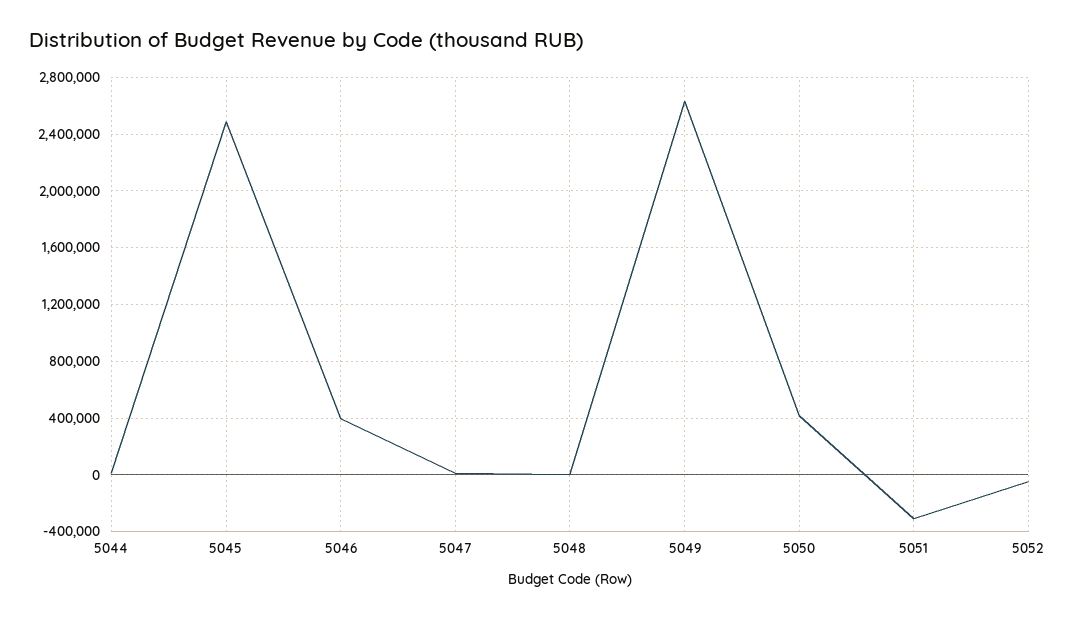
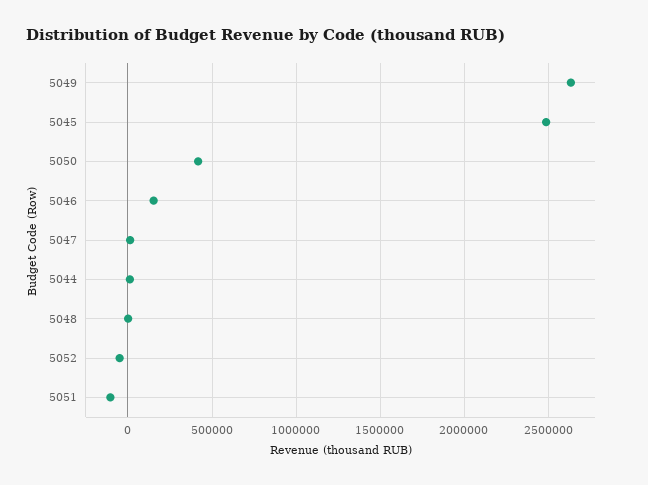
  {
    "5044": 0,
    "5045": 2500000,
-   "5046": 400000,
+   "5046": 150000,
    "5047": 0,
    "5048": 0,
    "5049": 2650000,
    "5050": 400000,
-   "5051": -300000,
+   "5051": -100000,
    "5052": -50000
  }

